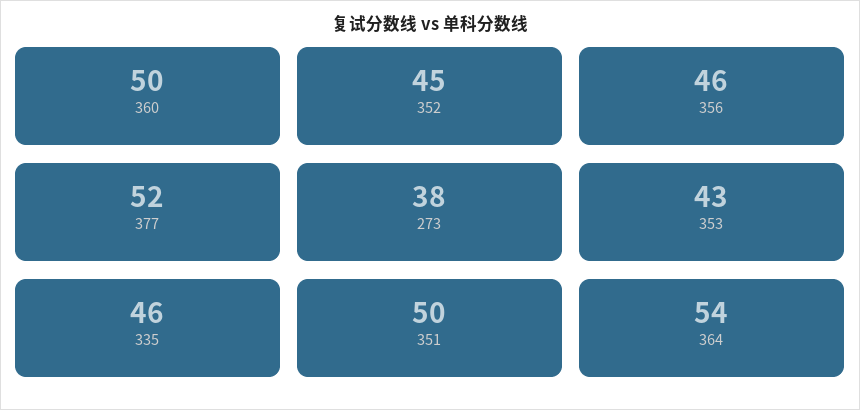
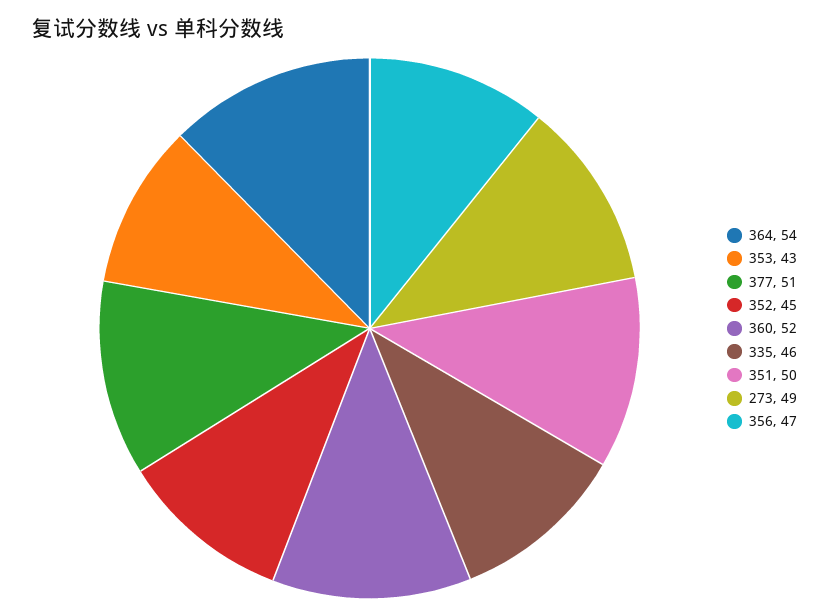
  {
-   "360": 50,
+   "360": 52,
    "352": 45,
-   "356": 46,
+   "356": 47,
-   "377": 52,
+   "377": 51,
-   "273": 38,
+   "273": 49,
    "353": 43,
    "335": 46,
    "351": 50,
    "364": 54
  }

